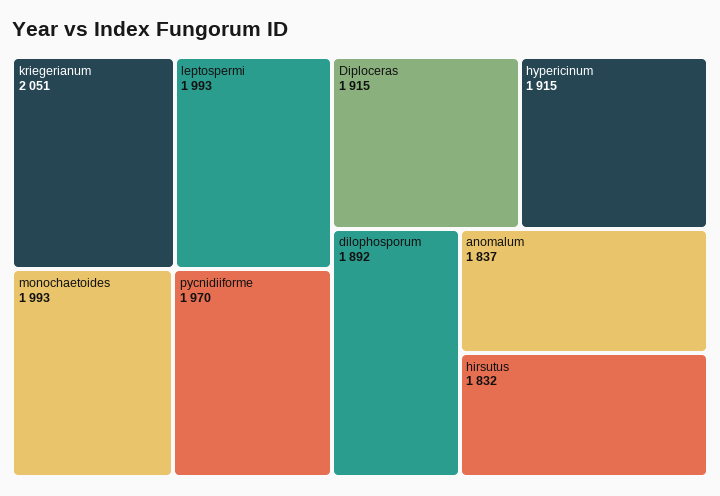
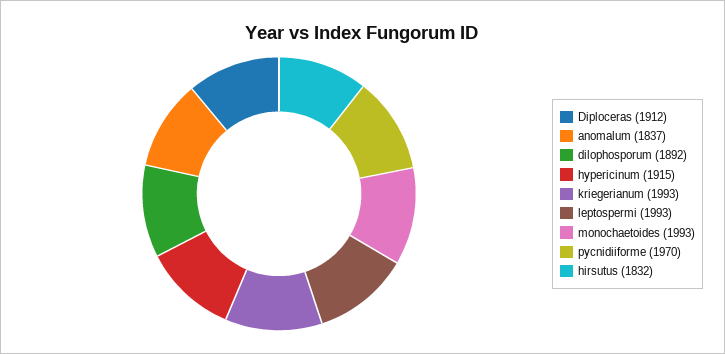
  {
-   "kriegerianum": 2051,
+   "kriegerianum": 1993,
    "leptospermi": 1993,
    "monochaetoides": 1993,
    "pycnidiiforme": 1970,
-   "Diploceras": 1915,
+   "Diploceras": 1912,
    "hypericinum": 1915,
    "dilophosporum": 1892,
    "anomalum": 1837,
    "hirsutus": 1832
  }

